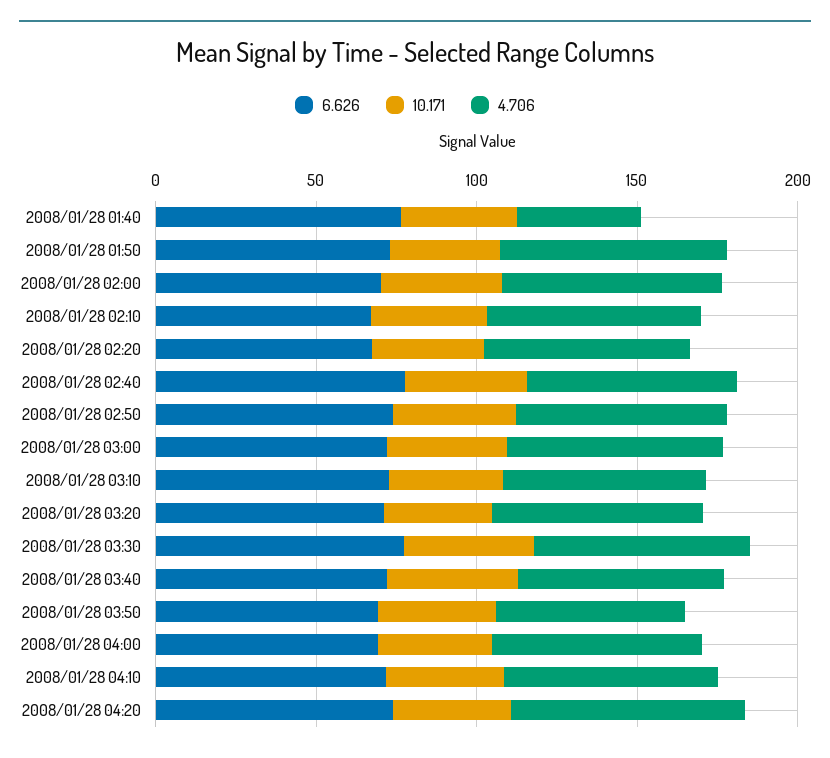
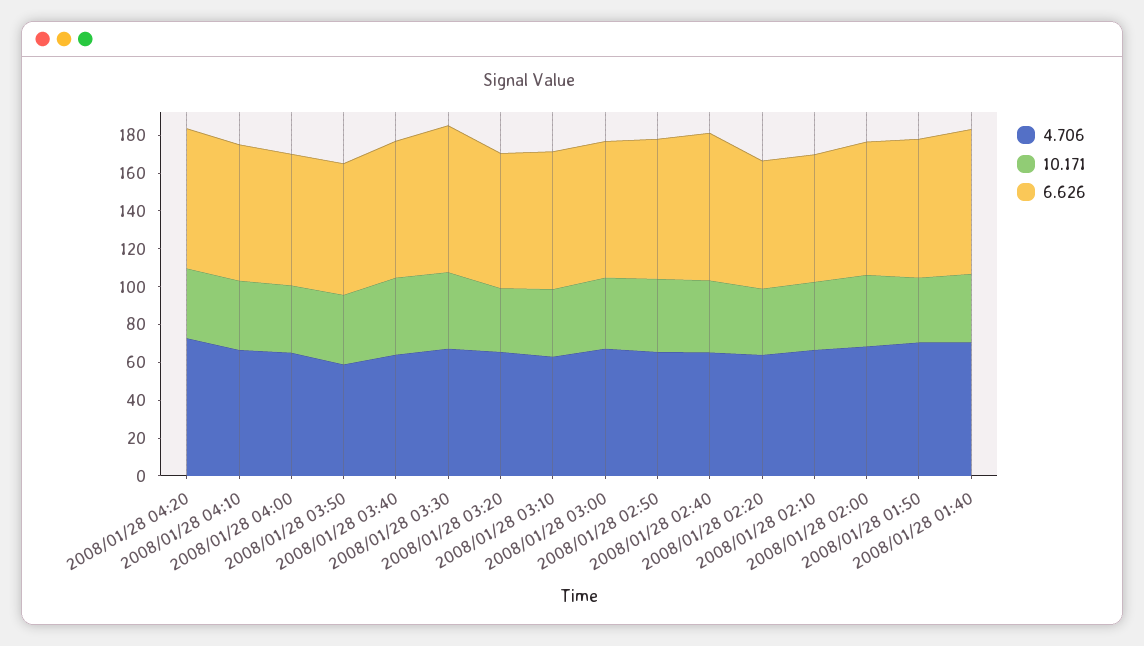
  {
    "6.626": {
      "2008/01/28 01:40": 75,
      "2008/01/28 01:50": 75,
      "2008/01/28 02:00": 70,
      "2008/01/28 02:10": 65,
      "2008/01/28 02:20": 70,
      "2008/01/28 02:40": 80,
      "2008/01/28 02:50": 75,
      "2008/01/28 03:00": 70,
      "2008/01/28 03:10": 75,
      "2008/01/28 03:20": 70,
      "2008/01/28 03:30": 75,
      "2008/01/28 03:40": 70,
      "2008/01/28 03:50": 70,
      "2008/01/28 04:00": 70,
      "2008/01/28 04:10": 70,
      "2008/01/28 04:20": 75
    },
    "10.171": {
      "2008/01/28 01:40": 35,
      "2008/01/28 01:50": 35,
      "2008/01/28 02:00": 40,
      "2008/01/28 02:10": 35,
      "2008/01/28 02:20": 35,
      "2008/01/28 02:40": 40,
      "2008/01/28 02:50": 40,
      "2008/01/28 03:00": 35,
      "2008/01/28 03:10": 35,
      "2008/01/28 03:20": 35,
      "2008/01/28 03:30": 40,
      "2008/01/28 03:40": 40,
      "2008/01/28 03:50": 35,
      "2008/01/28 04:00": 35,
      "2008/01/28 04:10": 35,
      "2008/01/28 04:20": 35
    },
    "4.706": {
-     "2008/01/28 01:40": 40,
+     "2008/01/28 01:40": 70,
      "2008/01/28 01:50": 70,
      "2008/01/28 02:00": 70,
      "2008/01/28 02:10": 65,
      "2008/01/28 02:20": 65,
      "2008/01/28 02:40": 65,
      "2008/01/28 02:50": 65,
      "2008/01/28 03:00": 65,
      "2008/01/28 03:10": 65,
      "2008/01/28 03:20": 65,
      "2008/01/28 03:30": 65,
      "2008/01/28 03:40": 65,
      "2008/01/28 03:50": 60,
      "2008/01/28 04:00": 65,
      "2008/01/28 04:10": 65,
      "2008/01/28 04:20": 75
    }
  }

